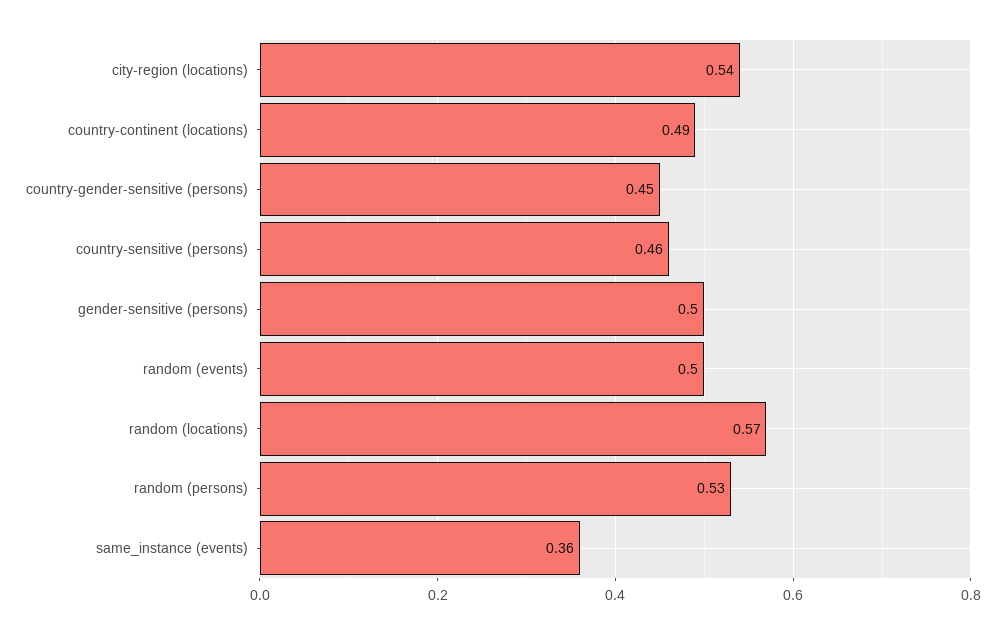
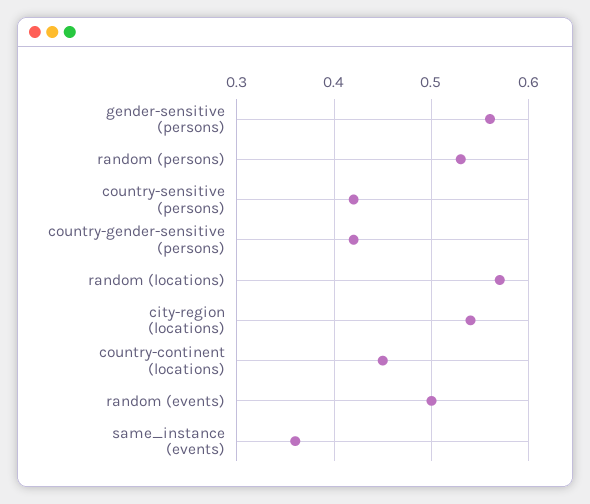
  {
    "city-region (locations)": 0.54,
-   "country-continent (locations)": 0.49,
+   "country-continent (locations)": 0.45,
-   "country-gender-sensitive (persons)": 0.45,
+   "country-gender-sensitive (persons)": 0.42,
-   "country-sensitive (persons)": 0.46,
+   "country-sensitive (persons)": 0.42,
-   "gender-sensitive (persons)": 0.5,
+   "gender-sensitive (persons)": 0.56,
    "random (events)": 0.5,
    "random (locations)": 0.57,
    "random (persons)": 0.53,
    "same_instance (events)": 0.36
  }

